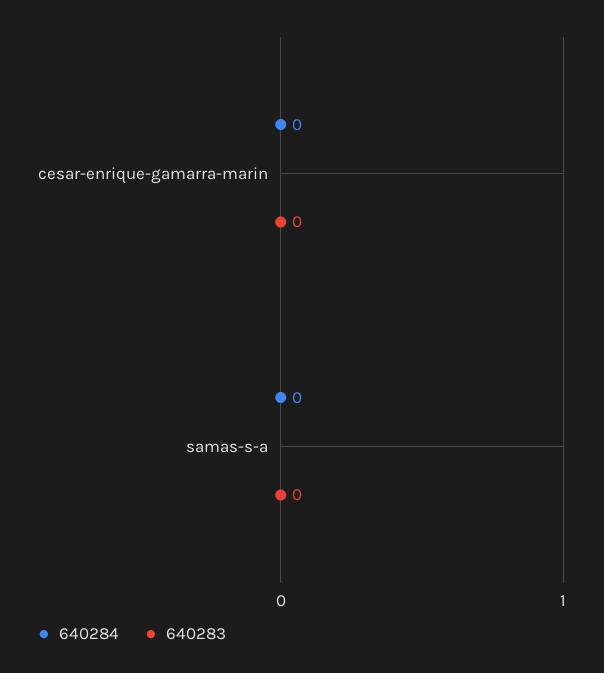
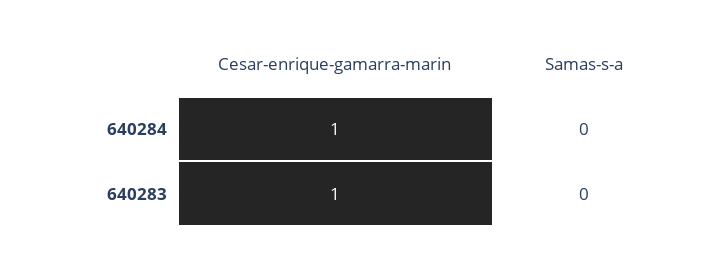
  {
    "640284": {
-     "cesar-enrique-gamarra-marin": 0,
+     "cesar-enrique-gamarra-marin": 1,
      "samas-s-a": 0
    },
    "640283": {
-     "cesar-enrique-gamarra-marin": 0,
+     "cesar-enrique-gamarra-marin": 1,
      "samas-s-a": 0
    }
  }

